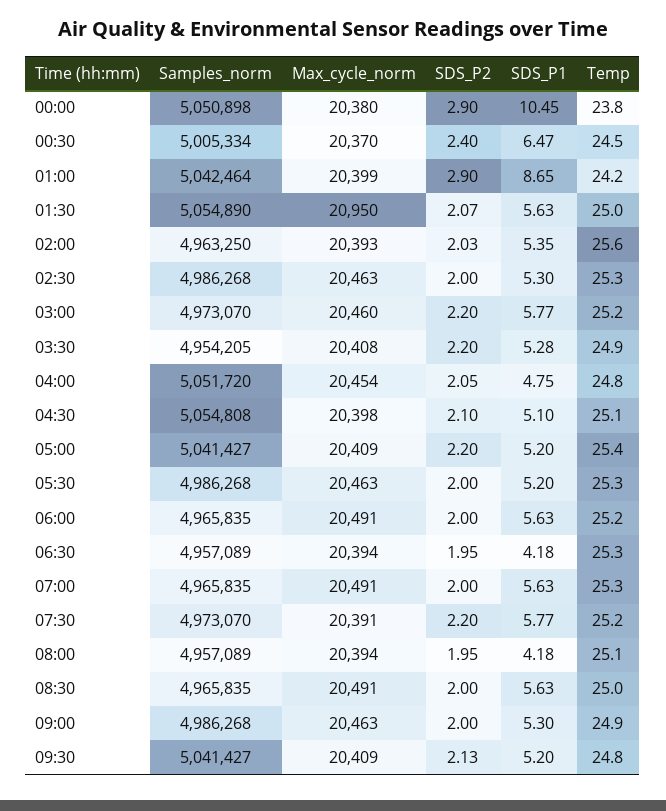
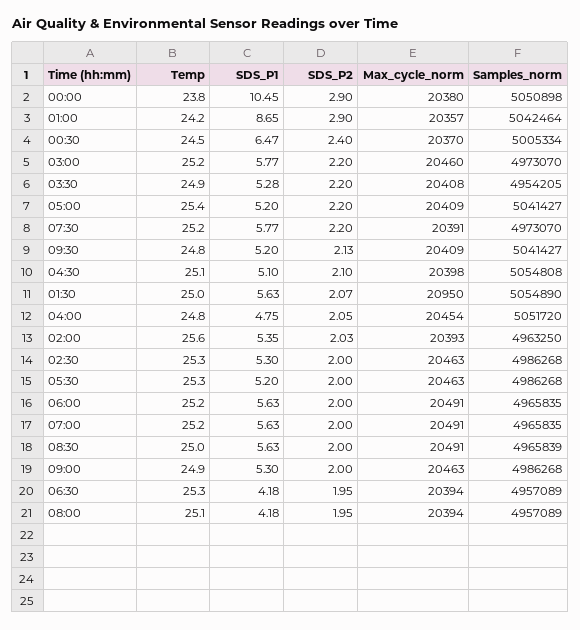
  {
    "Samples_norm": {
      "00:00": 5050898,
      "00:30": 5005334,
      "01:00": 5042464,
      "01:30": 5054890,
      "02:00": 4963250,
      "02:30": 4986268,
      "03:00": 4973070,
      "03:30": 4954205,
      "04:00": 5051720,
      "04:30": 5054808,
      "05:00": 5041427,
      "05:30": 4986268,
      "06:00": 4965835,
      "06:30": 4957089,
      "07:00": 4965835,
      "07:30": 4973070,
      "08:00": 4957089,
-     "08:30": 4965835,
+     "08:30": 4965839,
      "09:00": 4986268,
      "09:30": 5041427
    },
    "Max_cycle_norm": {
      "00:00": 20380,
      "00:30": 20370,
-     "01:00": 20399,
+     "01:00": 20357,
      "01:30": 20950,
      "02:00": 20393,
      "02:30": 20463,
      "03:00": 20460,
      "03:30": 20408,
      "04:00": 20454,
      "04:30": 20398,
      "05:00": 20409,
      "05:30": 20463,
      "06:00": 20491,
      "06:30": 20394,
      "07:00": 20491,
      "07:30": 20391,
      "08:00": 20394,
      "08:30": 20491,
      "09:00": 20463,
      "09:30": 20409
    },
    "SDS_P2": {
      "00:00": 2.9,
      "00:30": 2.4,
      "01:00": 2.9,
      "01:30": 2.07,
      "02:00": 2.03,
      "02:30": 2,
      "03:00": 2.2,
      "03:30": 2.2,
      "04:00": 2.05,
      "04:30": 2.1,
      "05:00": 2.2,
      "05:30": 2,
      "06:00": 2,
      "06:30": 1.95,
      "07:00": 2,
      "07:30": 2.2,
      "08:00": 1.95,
      "08:30": 2,
      "09:00": 2,
      "09:30": 2.13
    },
    "SDS_P1": {
      "00:00": 10.45,
      "00:30": 6.47,
      "01:00": 8.65,
      "01:30": 5.63,
      "02:00": 5.35,
      "02:30": 5.3,
      "03:00": 5.77,
      "03:30": 5.28,
      "04:00": 4.75,
      "04:30": 5.1,
      "05:00": 5.2,
      "05:30": 5.2,
      "06:00": 5.63,
      "06:30": 4.18,
      "07:00": 5.63,
      "07:30": 5.77,
      "08:00": 4.18,
      "08:30": 5.63,
      "09:00": 5.3,
      "09:30": 5.2
    },
    "Temp": {
      "00:00": 23.8,
      "00:30": 24.5,
      "01:00": 24.2,
      "01:30": 25,
      "02:00": 25.6,
      "02:30": 25.3,
      "03:00": 25.2,
      "03:30": 24.9,
      "04:00": 24.8,
      "04:30": 25.1,
      "05:00": 25.4,
      "05:30": 25.3,
      "06:00": 25.2,
      "06:30": 25.3,
-     "07:00": 25.3,
+     "07:00": 25.2,
      "07:30": 25.2,
      "08:00": 25.1,
      "08:30": 25,
      "09:00": 24.9,
      "09:30": 24.8
    }
  }

